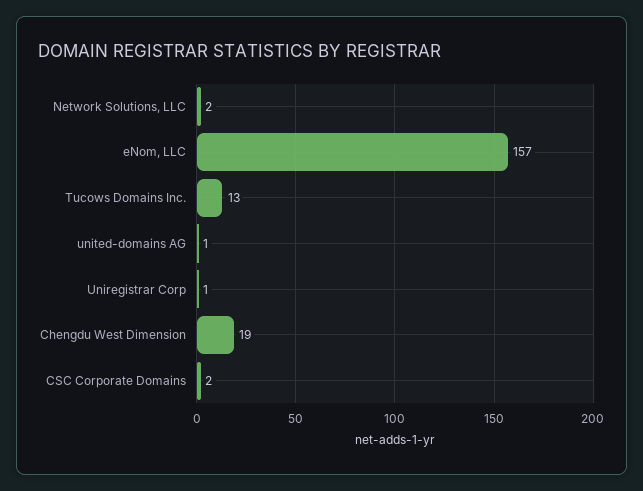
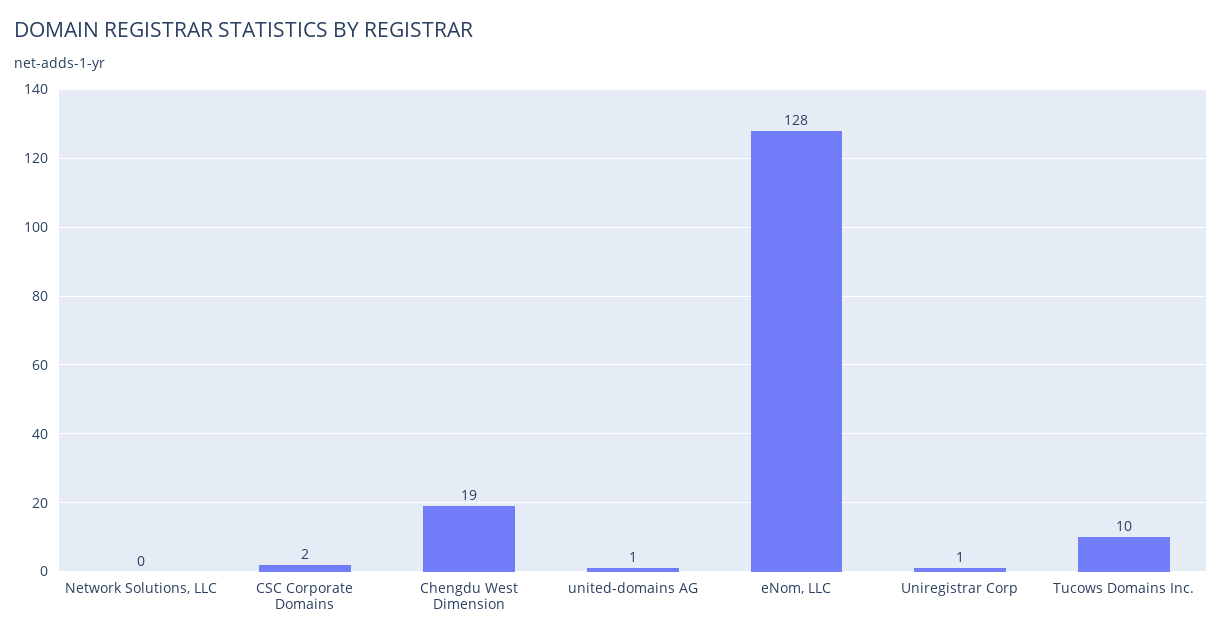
  {
-   "Network Solutions, LLC": 2,
+   "Network Solutions, LLC": 0,
-   "eNom, LLC": 157,
+   "eNom, LLC": 128,
-   "Tucows Domains Inc.": 13,
+   "Tucows Domains Inc.": 10,
    "united-domains AG": 1,
    "Uniregistrar Corp": 1,
    "Chengdu West Dimension": 19,
    "CSC Corporate Domains": 2
  }

